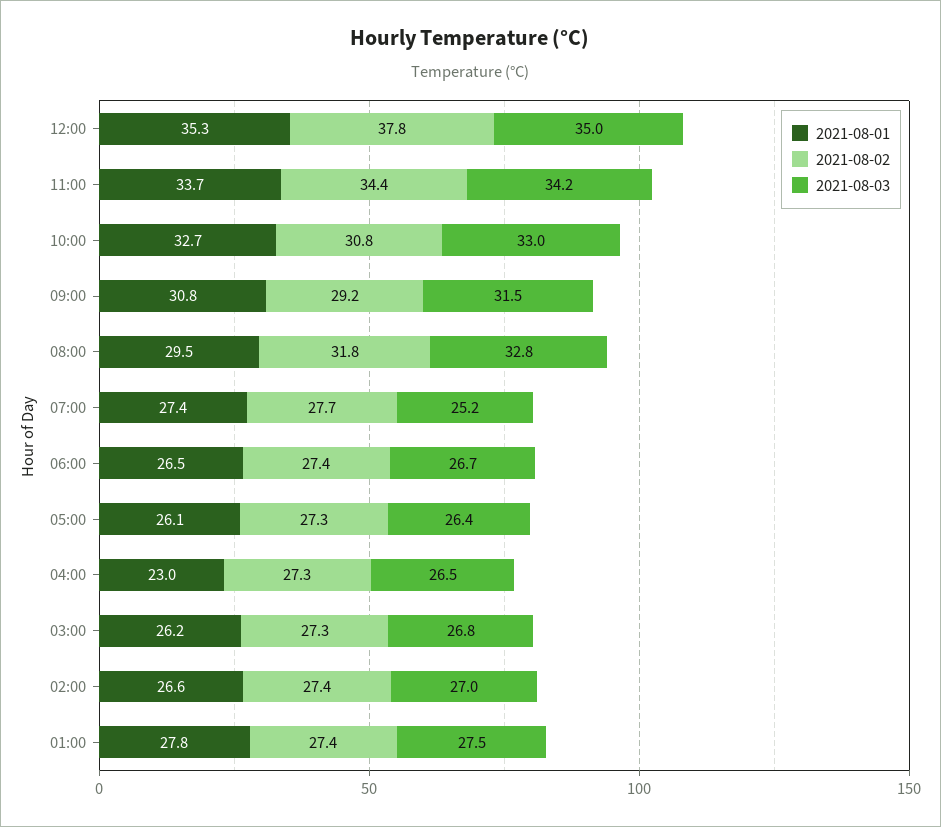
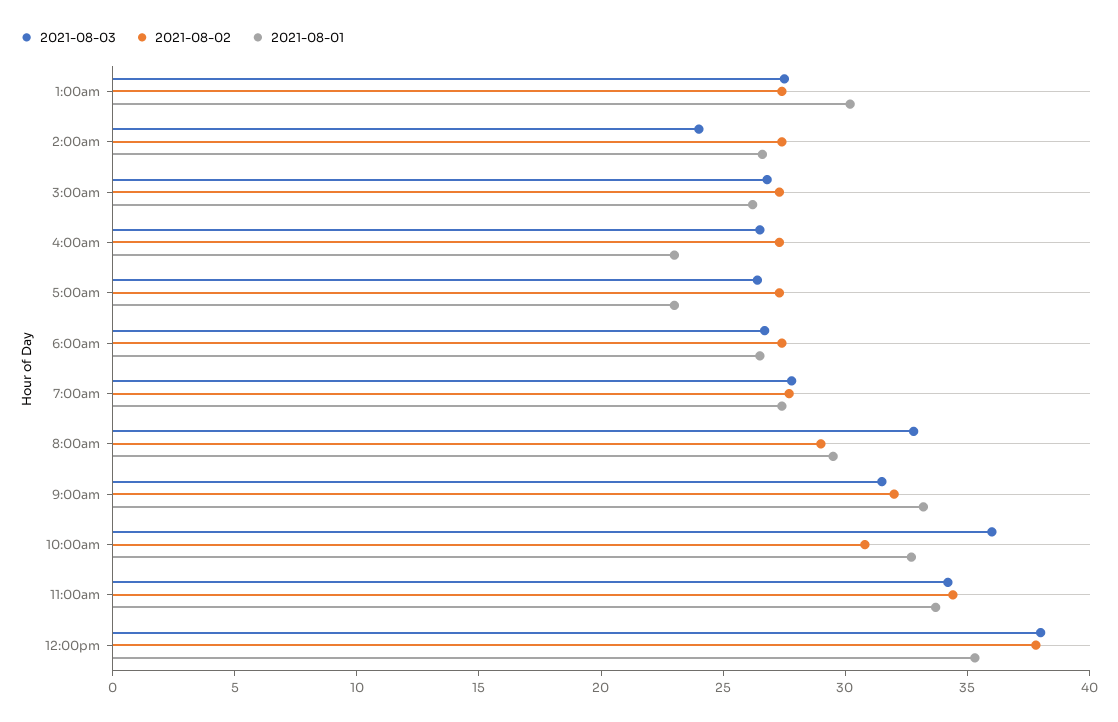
  {
    "2021-08-01": {
      "12:00": 35.3,
      "11:00": 33.7,
      "10:00": 32.7,
-     "09:00": 30.8,
+     "09:00": 33,
      "08:00": 29.5,
      "07:00": 27.4,
      "06:00": 26.5,
-     "05:00": 26.1,
+     "05:00": 23,
      "04:00": 23,
      "03:00": 26.2,
      "02:00": 26.6,
-     "01:00": 27.8
+     "01:00": 30
    },
    "2021-08-02": {
      "12:00": 37.8,
      "11:00": 34.4,
      "10:00": 30.8,
-     "09:00": 29.2,
+     "09:00": 32,
-     "08:00": 31.8,
+     "08:00": 29,
      "07:00": 27.7,
      "06:00": 27.4,
      "05:00": 27.3,
      "04:00": 27.3,
      "03:00": 27.3,
      "02:00": 27.4,
      "01:00": 27.4
    },
    "2021-08-03": {
-     "12:00": 35,
+     "12:00": 38,
      "11:00": 34.2,
-     "10:00": 33,
+     "10:00": 36,
      "09:00": 31.5,
      "08:00": 32.8,
-     "07:00": 25.2,
+     "07:00": 28,
      "06:00": 26.7,
      "05:00": 26.4,
      "04:00": 26.5,
      "03:00": 26.8,
-     "02:00": 27,
+     "02:00": 24,
      "01:00": 27.5
    }
  }

